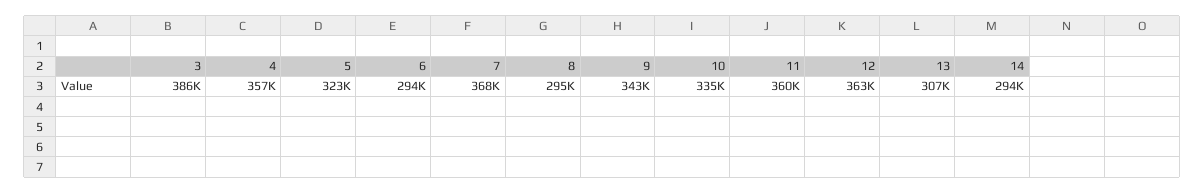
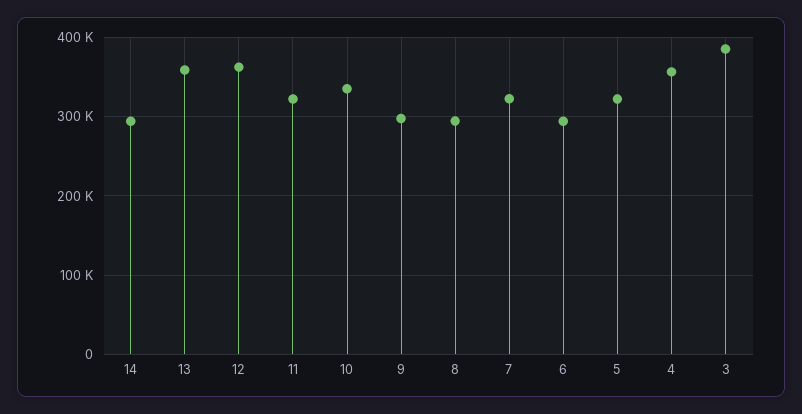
  {
    "3": 386000,
    "4": 357000,
    "5": 323000,
    "6": 294000,
-   "7": 368000,
+   "7": 320000,
    "8": 295000,
-   "9": 343000,
+   "9": 300000,
    "10": 335000,
-   "11": 360000,
+   "11": 320000,
    "12": 363000,
-   "13": 307000,
+   "13": 360000,
    "14": 294000
  }

